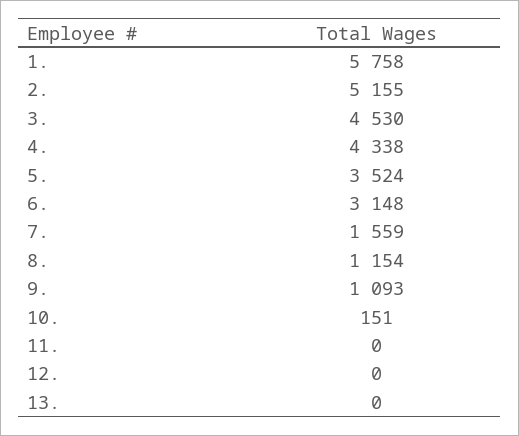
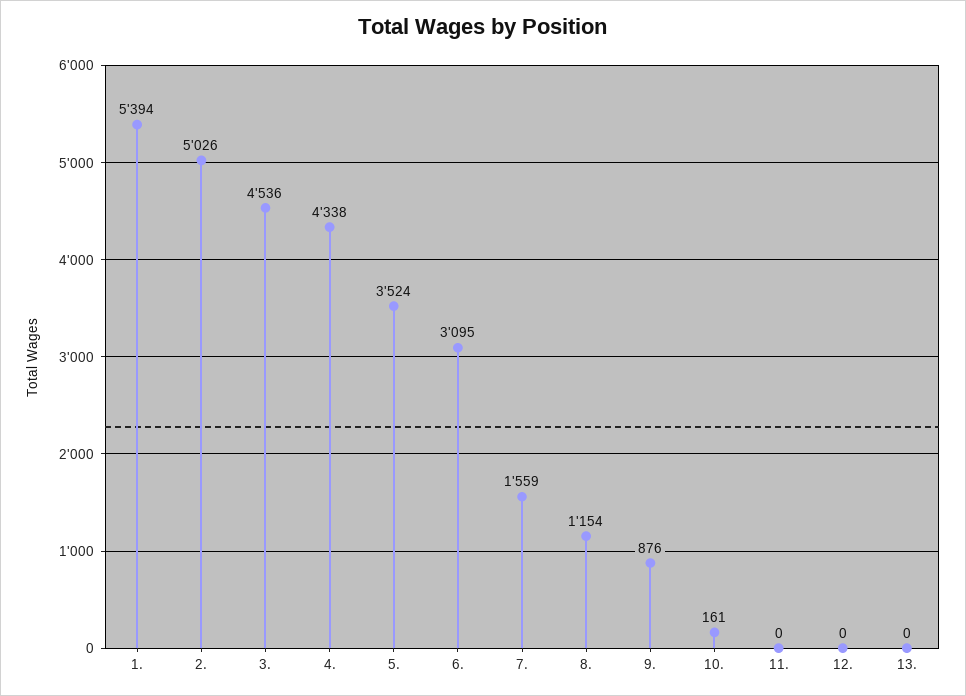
  {
-   "1.": 5758,
+   "1.": 5394,
-   "2.": 5155,
+   "2.": 5026,
-   "3.": 4530,
+   "3.": 4536,
    "4.": 4338,
    "5.": 3524,
-   "6.": 3148,
+   "6.": 3095,
    "7.": 1559,
    "8.": 1154,
-   "9.": 1093,
+   "9.": 876,
-   "10.": 151,
+   "10.": 161,
    "11.": 0,
    "12.": 0,
    "13.": 0
  }

